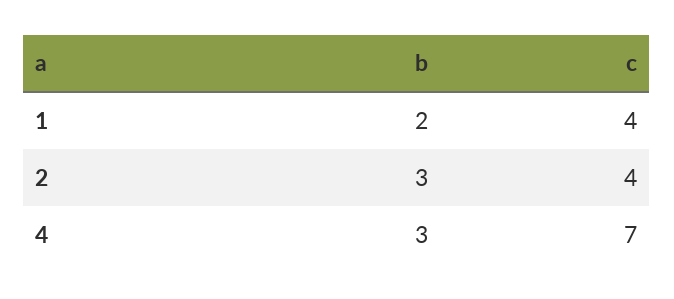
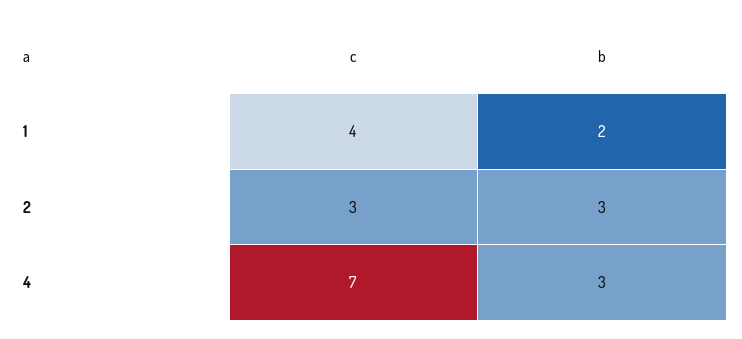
  {
    "b": {
      "1": 2,
      "2": 3,
      "4": 3
    },
    "c": {
      "1": 4,
-     "2": 4,
+     "2": 3,
      "4": 7
    }
  }

